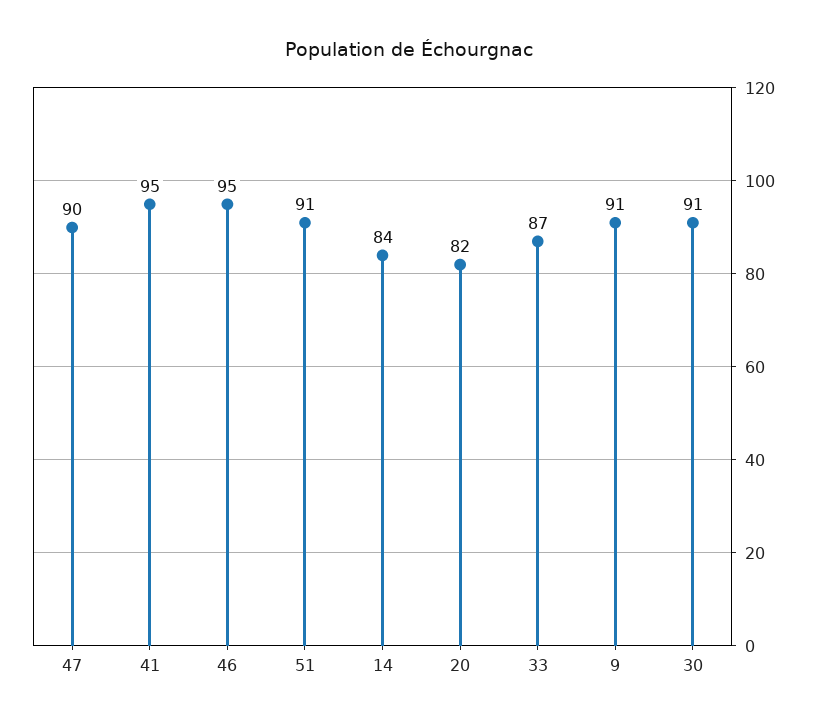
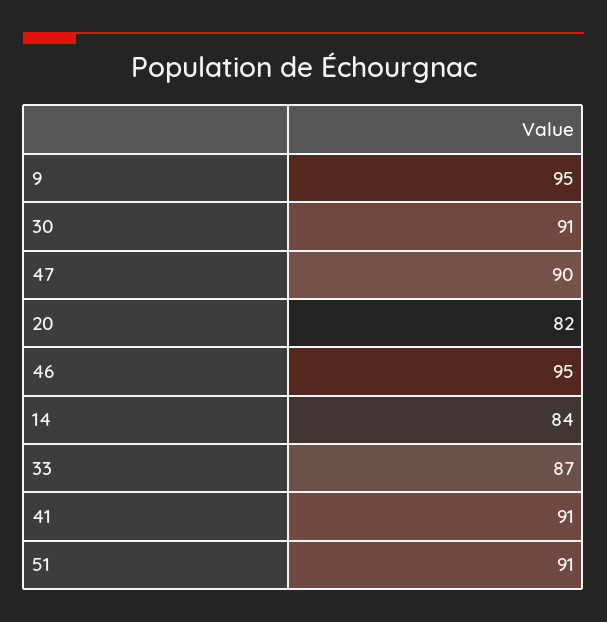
  {
    "47": 90,
-   "41": 95,
+   "41": 91,
    "46": 95,
    "51": 91,
    "14": 84,
    "20": 82,
    "33": 87,
-   "9": 91,
+   "9": 95,
    "30": 91
  }

